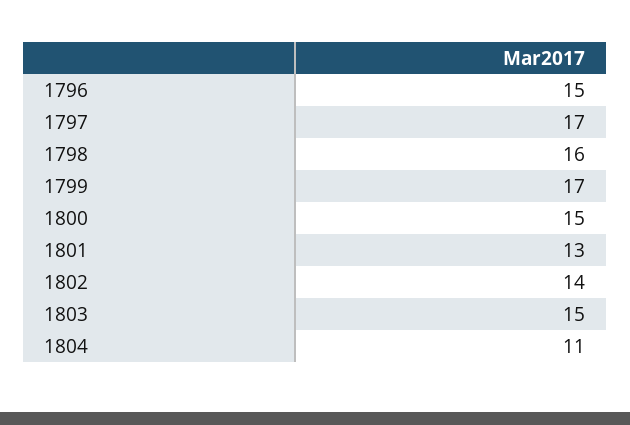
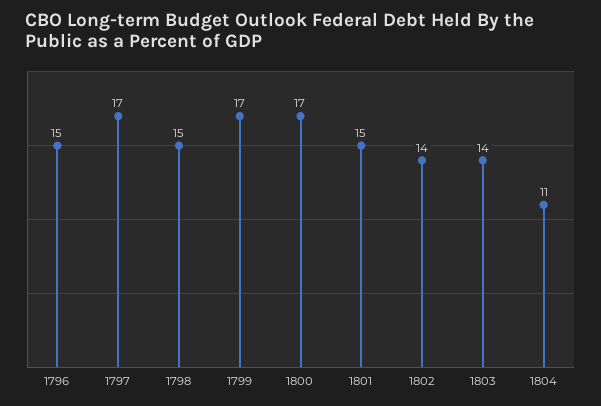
  {
    "1796": 15,
    "1797": 17,
-   "1798": 16,
+   "1798": 15,
    "1799": 17,
-   "1800": 15,
+   "1800": 17,
-   "1801": 13,
+   "1801": 15,
    "1802": 14,
-   "1803": 15,
+   "1803": 14,
    "1804": 11
  }

